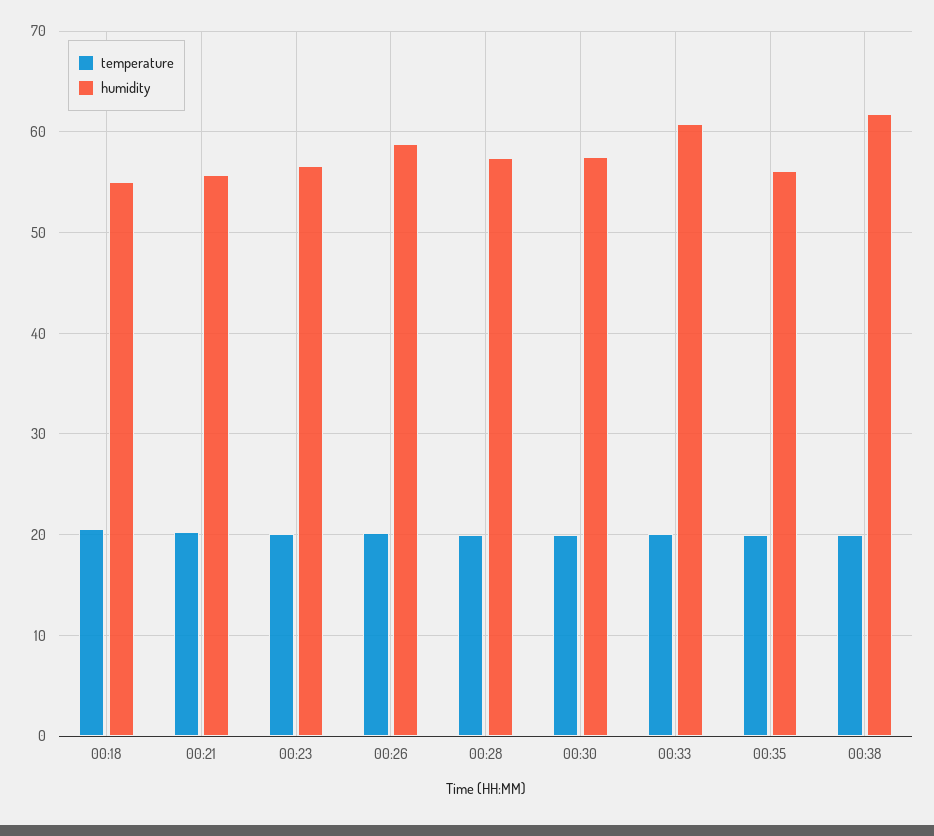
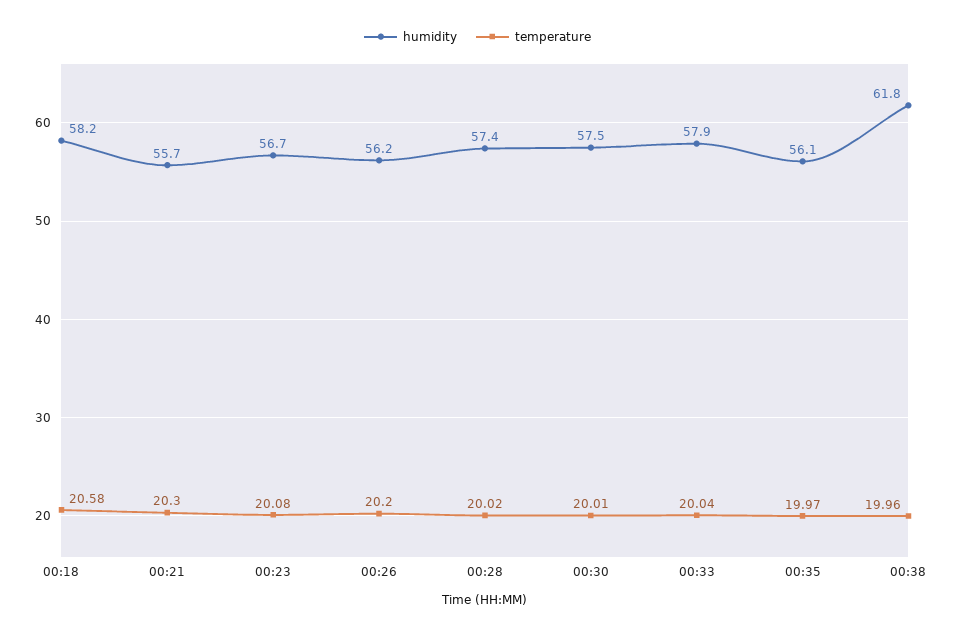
  {
    "temperature": {
      "00:18": 20.58,
      "00:21": 20.3,
      "00:23": 20.08,
      "00:26": 20.2,
      "00:28": 20.02,
      "00:30": 20.01,
      "00:33": 20.04,
      "00:35": 19.97,
      "00:38": 19.96
    },
    "humidity": {
-     "00:18": 55,
+     "00:18": 58.2,
      "00:21": 55.7,
      "00:23": 56.7,
-     "00:26": 59,
+     "00:26": 56.2,
      "00:28": 57.4,
      "00:30": 57.5,
-     "00:33": 61,
+     "00:33": 57.9,
      "00:35": 56.1,
      "00:38": 61.8
    }
  }

